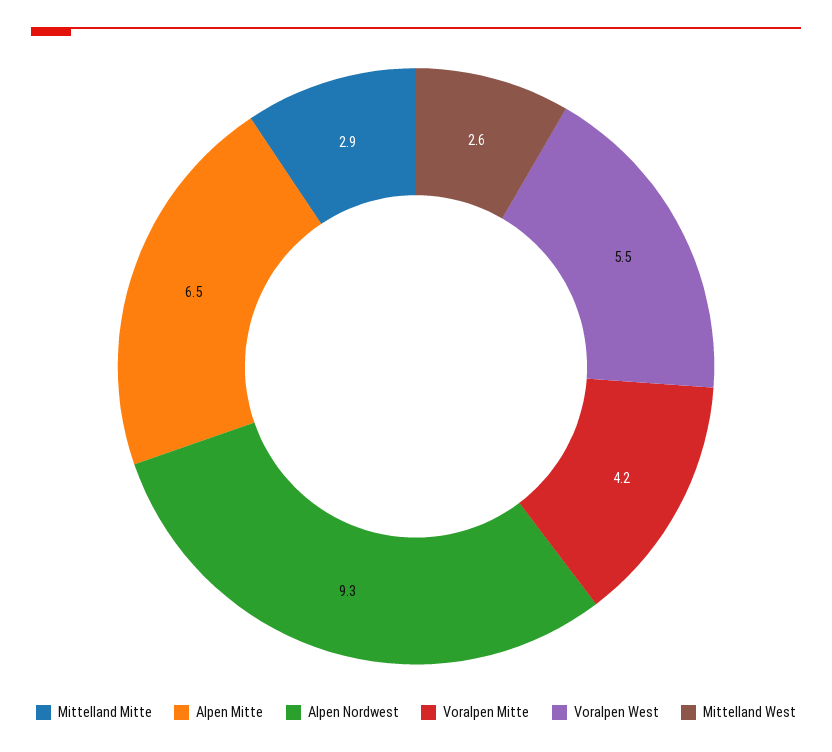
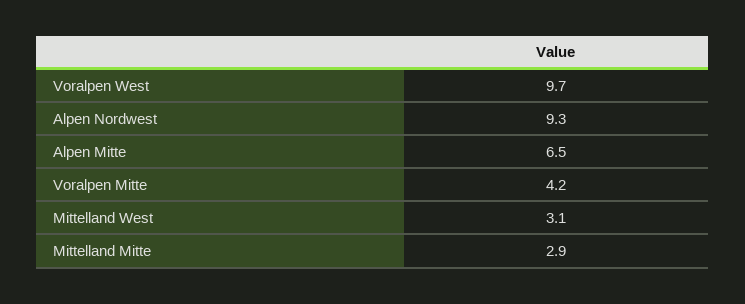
  {
    "Mittelland Mitte": 2.9,
    "Alpen Mitte": 6.5,
    "Alpen Nordwest": 9.3,
    "Voralpen Mitte": 4.2,
-   "Voralpen West": 5.5,
+   "Voralpen West": 9.7,
-   "Mittelland West": 2.6
+   "Mittelland West": 3.1
  }

